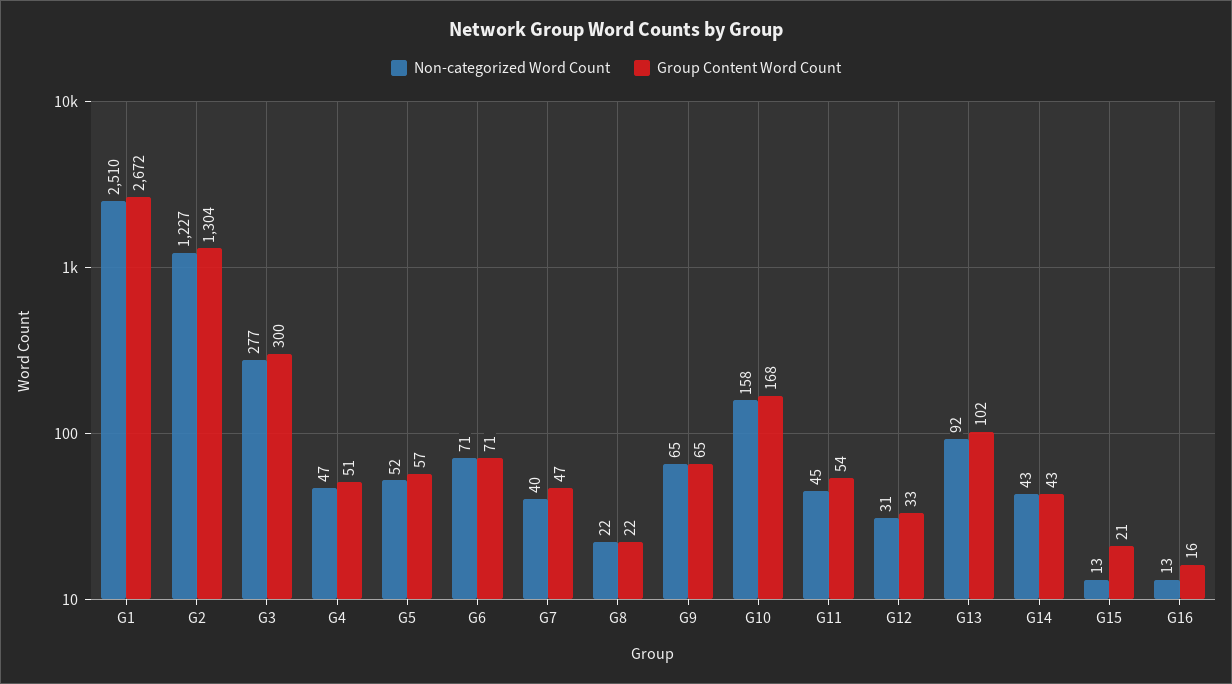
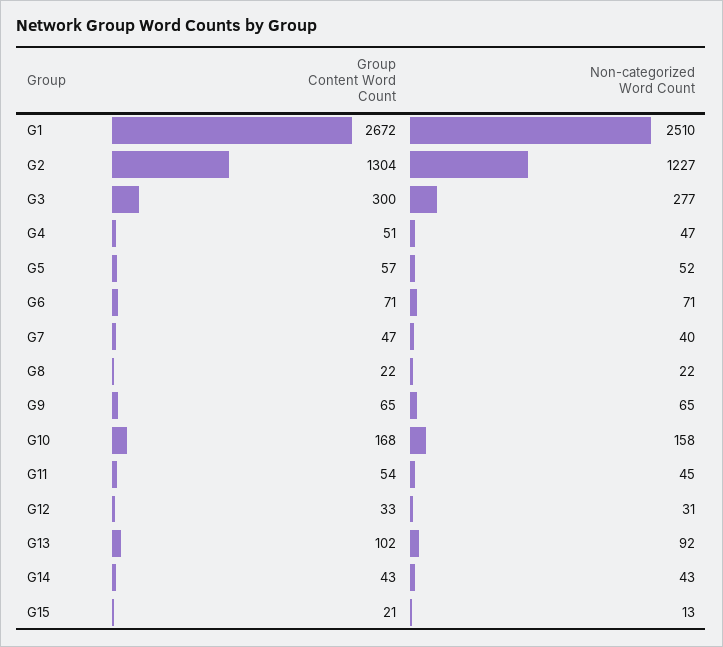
  {
    "Non-categorized Word Count": {
      "G1": 2510,
      "G2": 1227,
      "G3": 277,
      "G4": 47,
      "G5": 52,
      "G6": 71,
      "G7": 40,
      "G8": 22,
      "G9": 65,
      "G10": 158,
      "G11": 45,
      "G12": 31,
      "G13": 92,
      "G14": 43,
-     "G15": 13,
+     "G15": 13
-     "G16": 13
    },
    "Group Content Word Count": {
      "G1": 2672,
      "G2": 1304,
      "G3": 300,
      "G4": 51,
      "G5": 57,
      "G6": 71,
      "G7": 47,
      "G8": 22,
      "G9": 65,
      "G10": 168,
      "G11": 54,
      "G12": 33,
      "G13": 102,
      "G14": 43,
-     "G15": 21,
+     "G15": 21
-     "G16": 16
    }
  }

